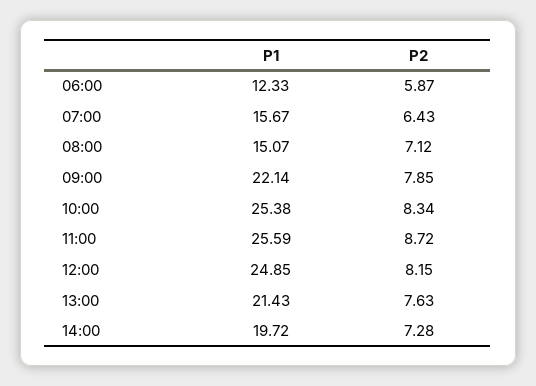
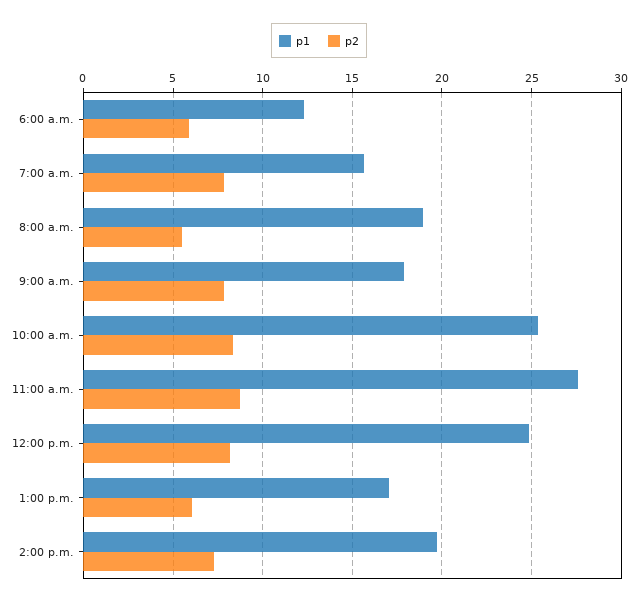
  {
    "P1": {
      "06:00": 12.33,
      "07:00": 15.67,
-     "08:00": 15.07,
+     "08:00": 19,
-     "09:00": 22.14,
+     "09:00": 18,
      "10:00": 25.38,
-     "11:00": 25.59,
+     "11:00": 27.5,
      "12:00": 24.85,
-     "13:00": 21.43,
+     "13:00": 17,
      "14:00": 19.72
    },
    "P2": {
      "06:00": 5.87,
-     "07:00": 6.43,
+     "07:00": 8,
-     "08:00": 7.12,
+     "08:00": 5.5,
      "09:00": 7.85,
      "10:00": 8.34,
      "11:00": 8.72,
      "12:00": 8.15,
-     "13:00": 7.63,
+     "13:00": 6,
      "14:00": 7.28
    }
  }

